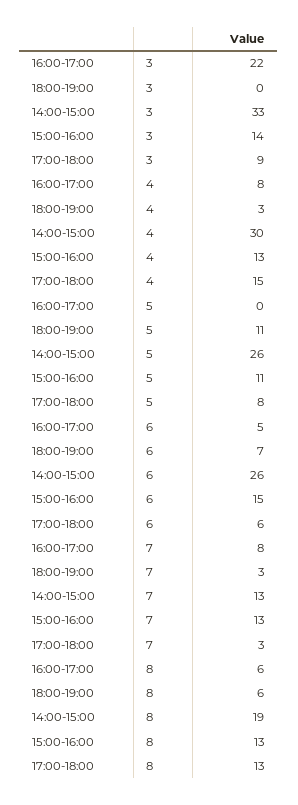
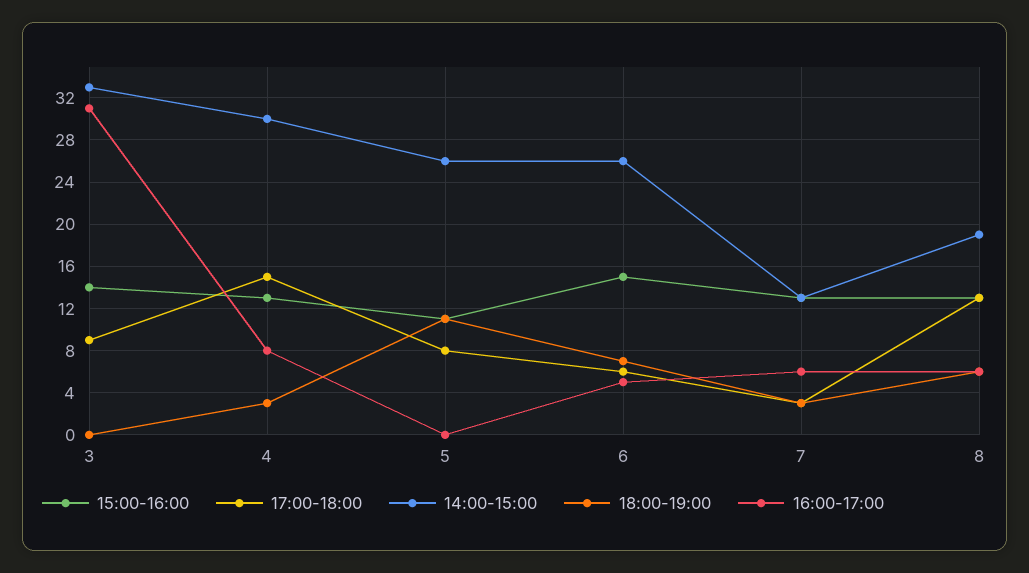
  {
    "16:00-17:00": {
-     "3": 22,
+     "3": 31,
      "4": 8,
      "5": 0,
      "6": 5,
-     "7": 8,
+     "7": 6,
      "8": 6
    },
    "18:00-19:00": {
      "3": 0,
      "4": 3,
      "5": 11,
      "6": 7,
      "7": 3,
      "8": 6
    },
    "14:00-15:00": {
      "3": 33,
      "4": 30,
      "5": 26,
      "6": 26,
      "7": 13,
      "8": 19
    },
    "15:00-16:00": {
      "3": 14,
      "4": 13,
      "5": 11,
      "6": 15,
      "7": 13,
      "8": 13
    },
    "17:00-18:00": {
      "3": 9,
      "4": 15,
      "5": 8,
      "6": 6,
      "7": 3,
      "8": 13
    }
  }

